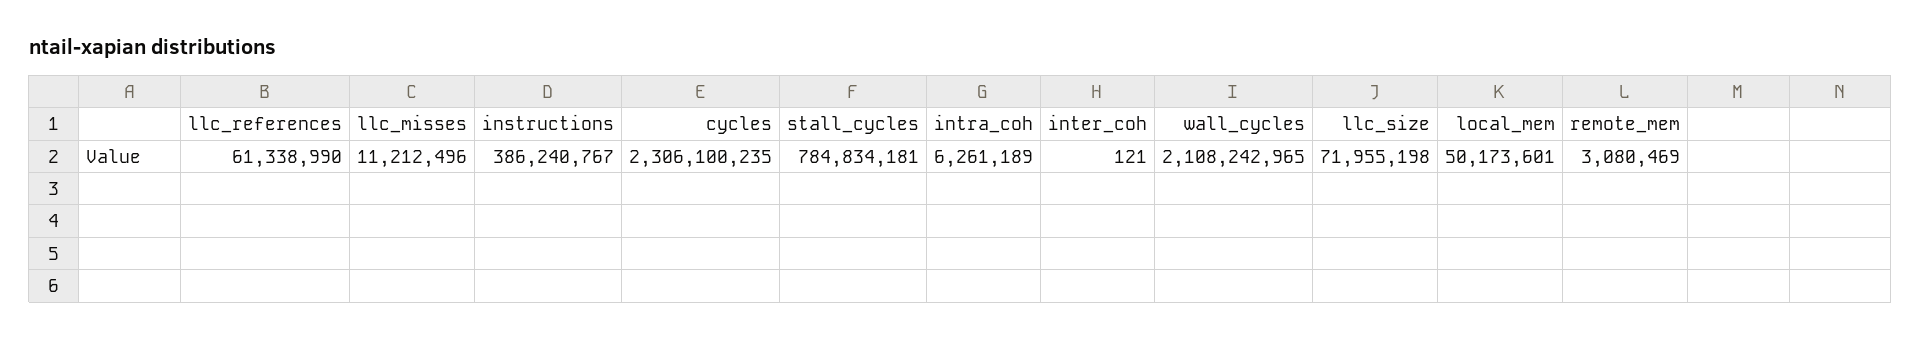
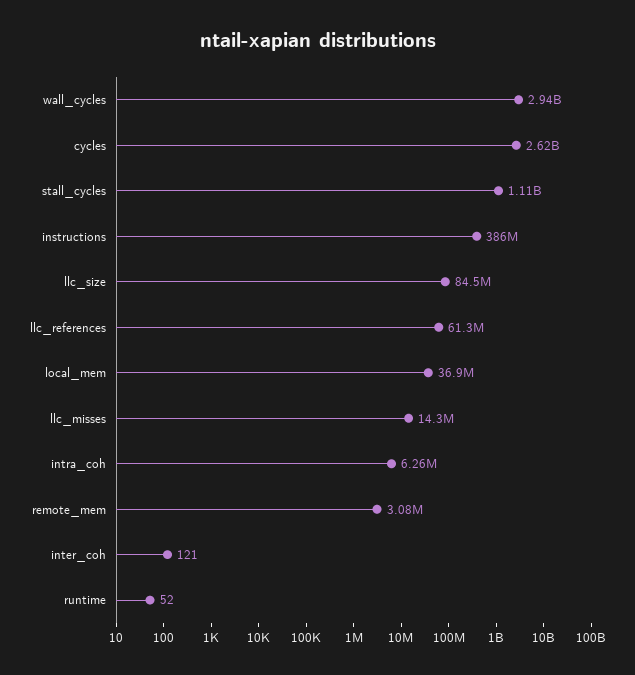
  {
    "llc_references": 61338990,
-   "llc_misses": 11212496,
+   "llc_misses": 14300000,
    "instructions": 386240767,
-   "cycles": 2306100235,
+   "cycles": 2620000000,
-   "stall_cycles": 784834181,
+   "stall_cycles": 1110000000,
    "intra_coh": 6261189,
    "inter_coh": 121,
-   "wall_cycles": 2108242965,
+   "wall_cycles": 2940000000,
-   "llc_size": 71955198,
+   "llc_size": 84500000,
-   "local_mem": 50173601,
+   "local_mem": 36900000,
-   "remote_mem": 3080469
+   "remote_mem": 3080469,
+   "runtime": 52
  }

